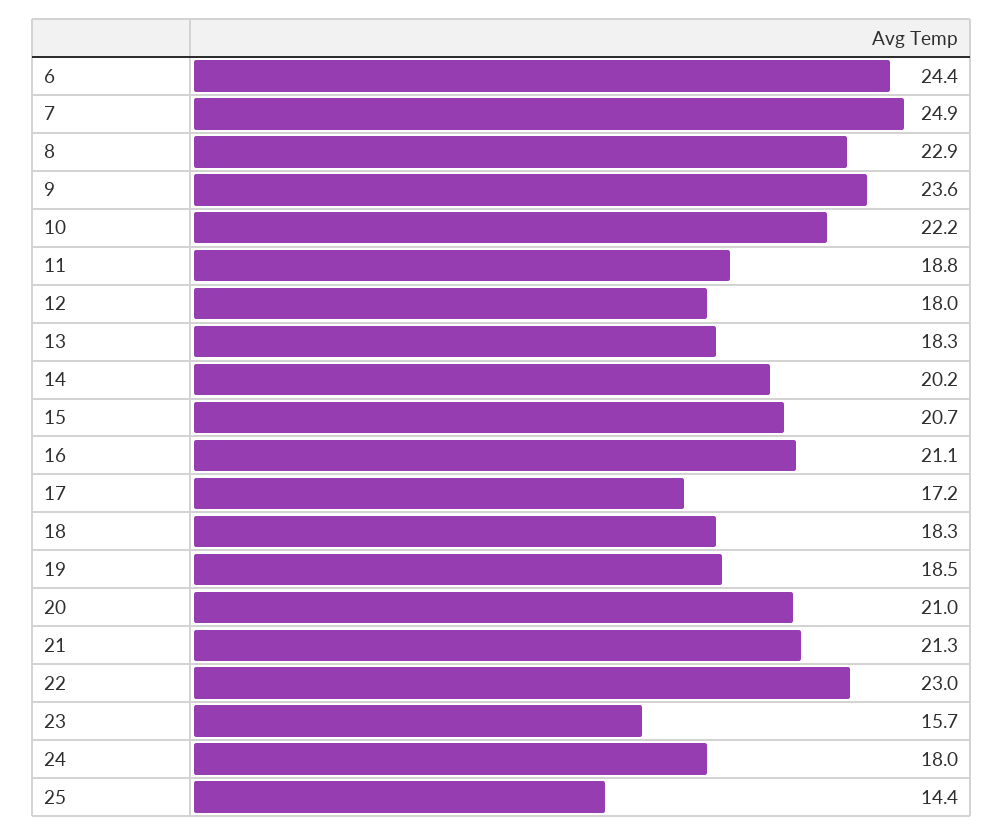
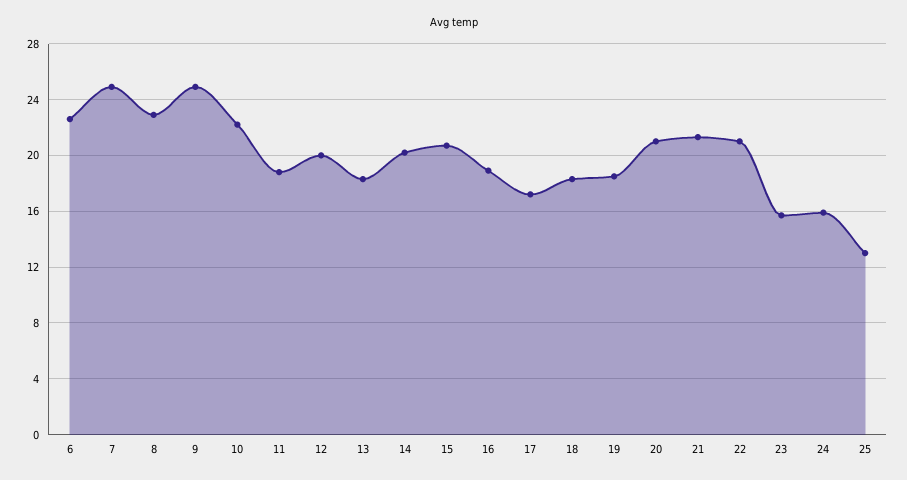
  {
-   "6": 24.4,
+   "6": 22.5,
    "7": 24.9,
    "8": 22.9,
-   "9": 23.6,
+   "9": 25,
    "10": 22.2,
    "11": 18.8,
-   "12": 18,
+   "12": 20,
    "13": 18.3,
    "14": 20.2,
    "15": 20.7,
-   "16": 21.1,
+   "16": 19,
    "17": 17.2,
    "18": 18.3,
    "19": 18.5,
    "20": 21,
    "21": 21.3,
-   "22": 23,
+   "22": 21,
    "23": 15.7,
-   "24": 18,
+   "24": 16,
-   "25": 14.4
+   "25": 13
  }

